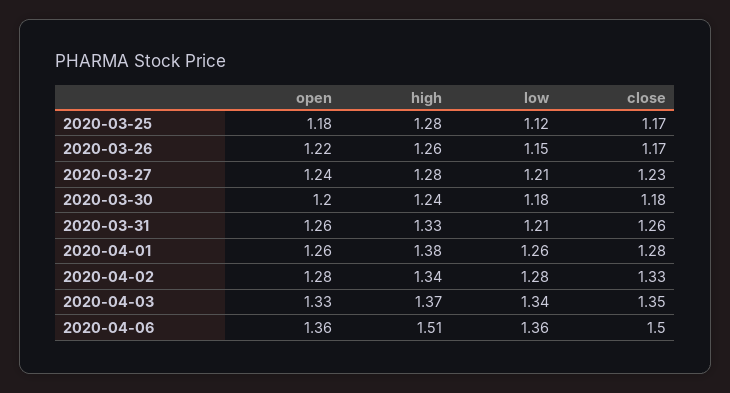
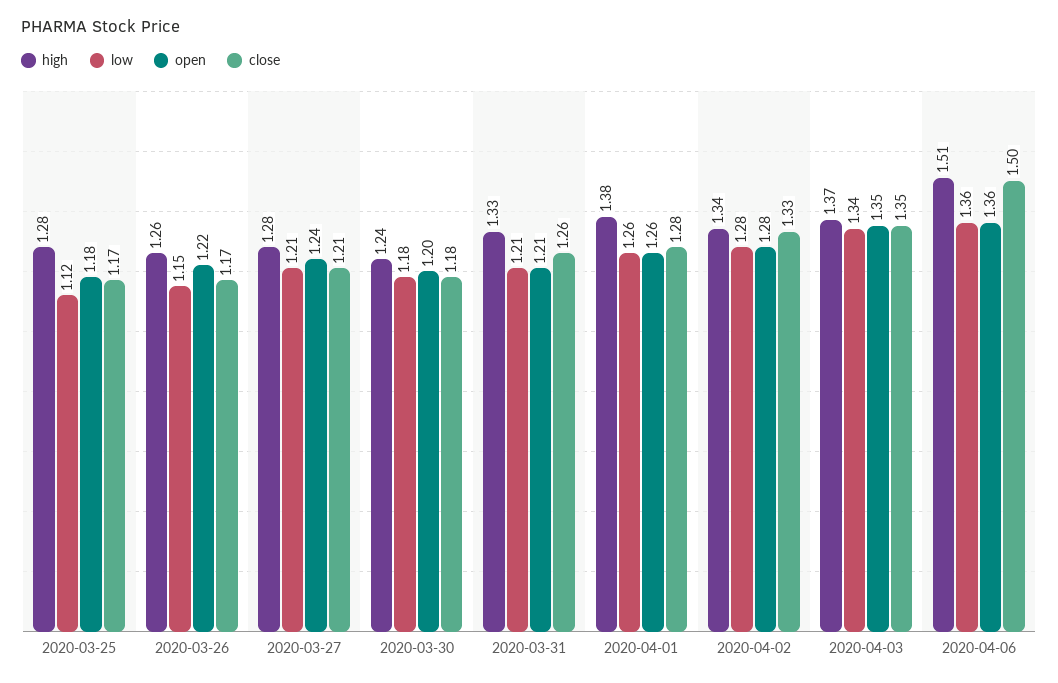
  {
    "open": {
      "2020-03-25": 1.18,
      "2020-03-26": 1.22,
      "2020-03-27": 1.24,
      "2020-03-30": 1.2,
-     "2020-03-31": 1.26,
+     "2020-03-31": 1.21,
      "2020-04-01": 1.26,
      "2020-04-02": 1.28,
-     "2020-04-03": 1.33,
+     "2020-04-03": 1.35,
      "2020-04-06": 1.36
    },
    "high": {
      "2020-03-25": 1.28,
      "2020-03-26": 1.26,
      "2020-03-27": 1.28,
      "2020-03-30": 1.24,
      "2020-03-31": 1.33,
      "2020-04-01": 1.38,
      "2020-04-02": 1.34,
      "2020-04-03": 1.37,
      "2020-04-06": 1.51
    },
    "low": {
      "2020-03-25": 1.12,
      "2020-03-26": 1.15,
      "2020-03-27": 1.21,
      "2020-03-30": 1.18,
      "2020-03-31": 1.21,
      "2020-04-01": 1.26,
      "2020-04-02": 1.28,
      "2020-04-03": 1.34,
      "2020-04-06": 1.36
    },
    "close": {
      "2020-03-25": 1.17,
      "2020-03-26": 1.17,
-     "2020-03-27": 1.23,
+     "2020-03-27": 1.21,
      "2020-03-30": 1.18,
      "2020-03-31": 1.26,
      "2020-04-01": 1.28,
      "2020-04-02": 1.33,
      "2020-04-03": 1.35,
      "2020-04-06": 1.5
    }
  }

